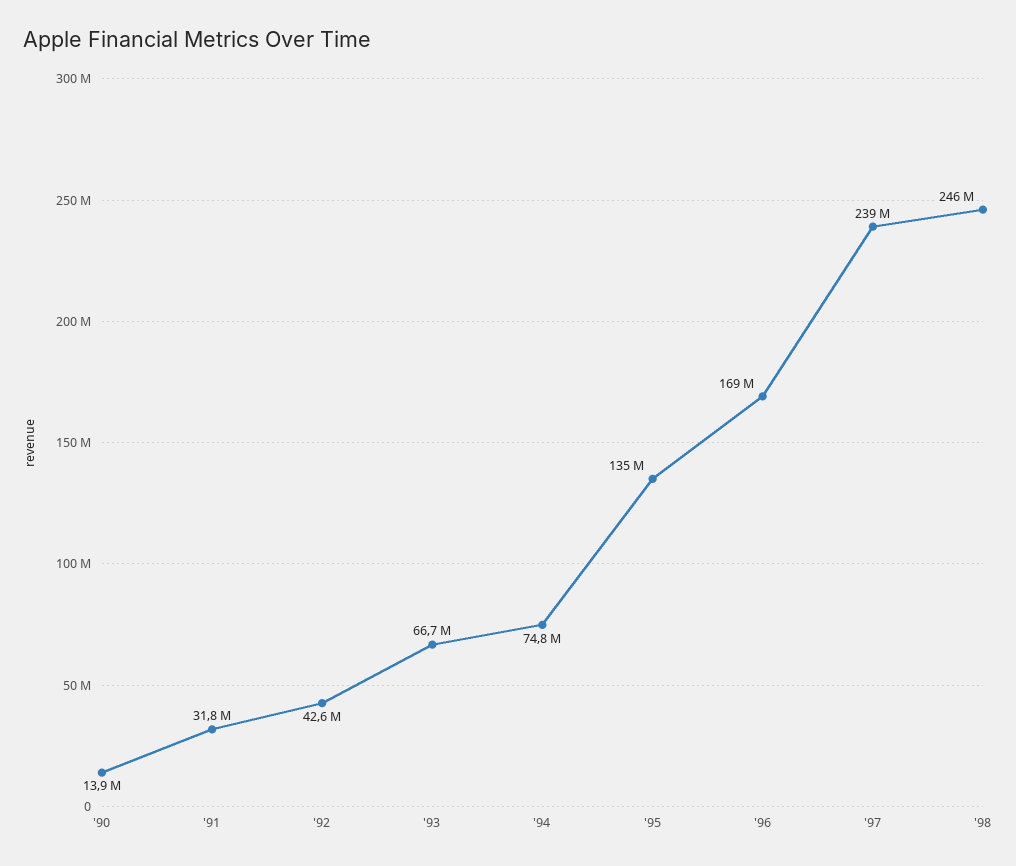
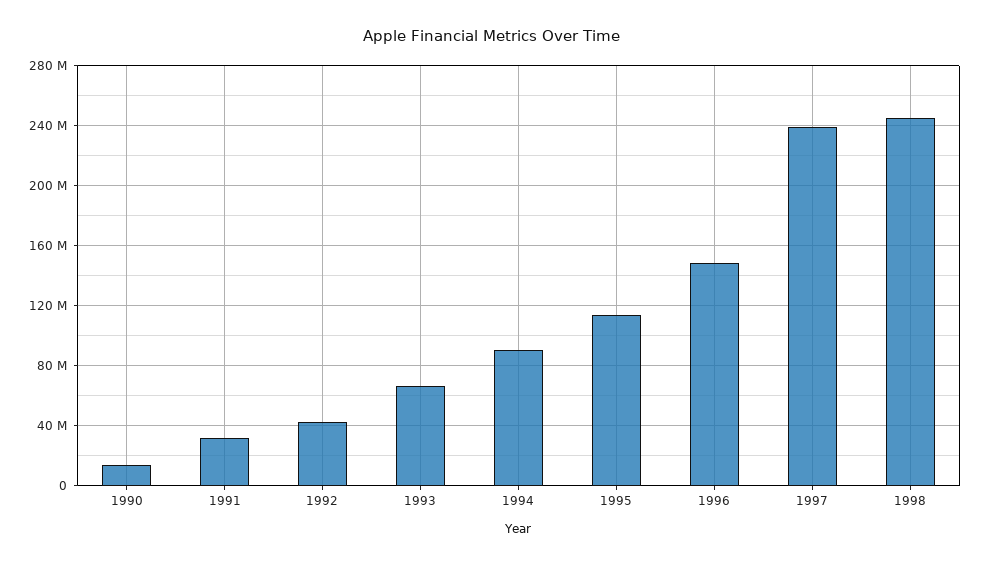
  {
    "'90": 13900000,
    "'91": 31800000,
    "'92": 42600000,
    "'93": 66700000,
-   "'94": 74800000,
+   "'94": 90000000,
-   "'95": 135000000,
+   "'95": 115000000,
-   "'96": 169000000,
+   "'96": 150000000,
    "'97": 239000000,
    "'98": 246000000
  }

